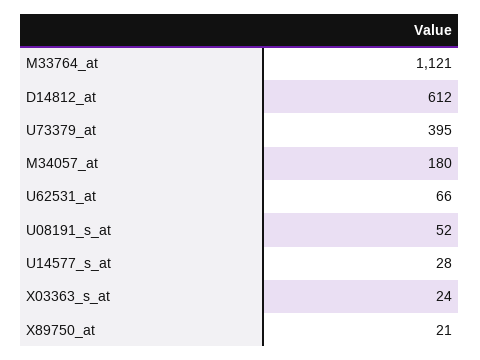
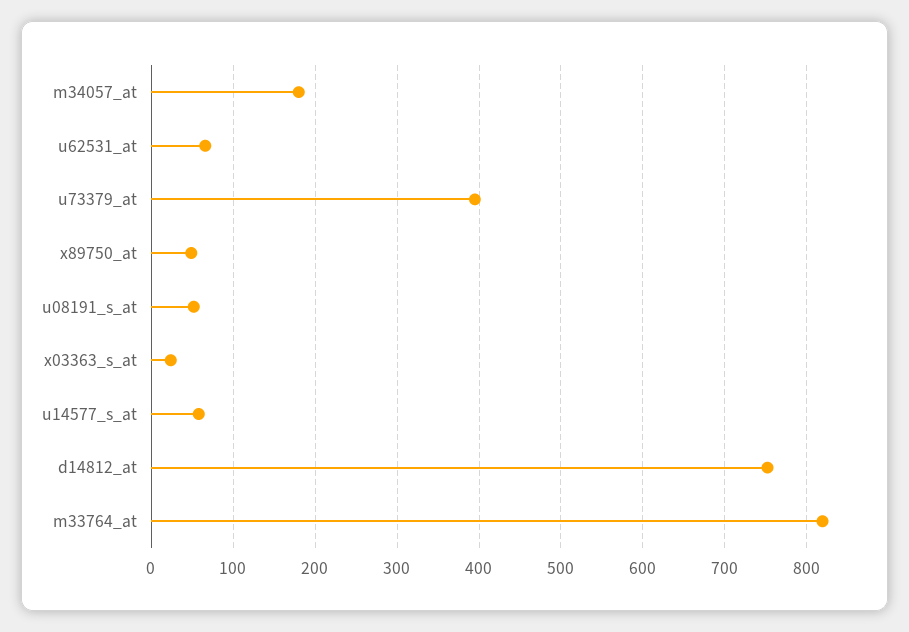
  {
-   "M33764_at": 1121,
+   "M33764_at": 820,
-   "D14812_at": 612,
+   "D14812_at": 750,
    "U73379_at": 395,
    "M34057_at": 180,
    "U62531_at": 66,
    "U08191_s_at": 52,
-   "U14577_s_at": 28,
+   "U14577_s_at": 60,
    "X03363_s_at": 24,
-   "X89750_at": 21
+   "X89750_at": 50
  }

